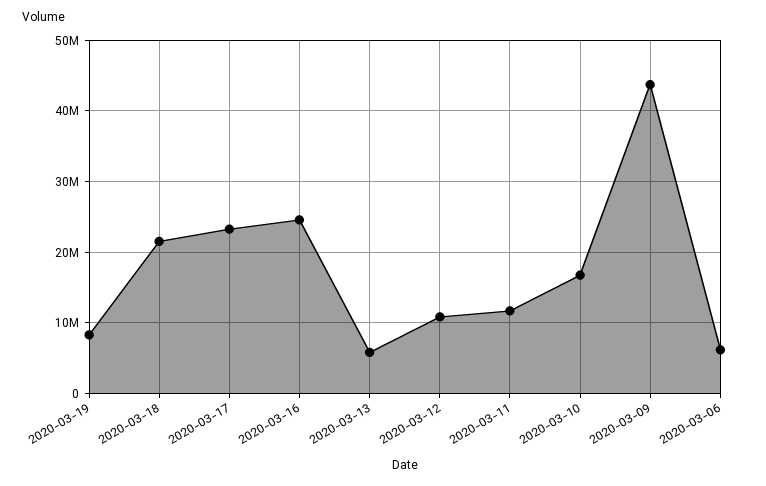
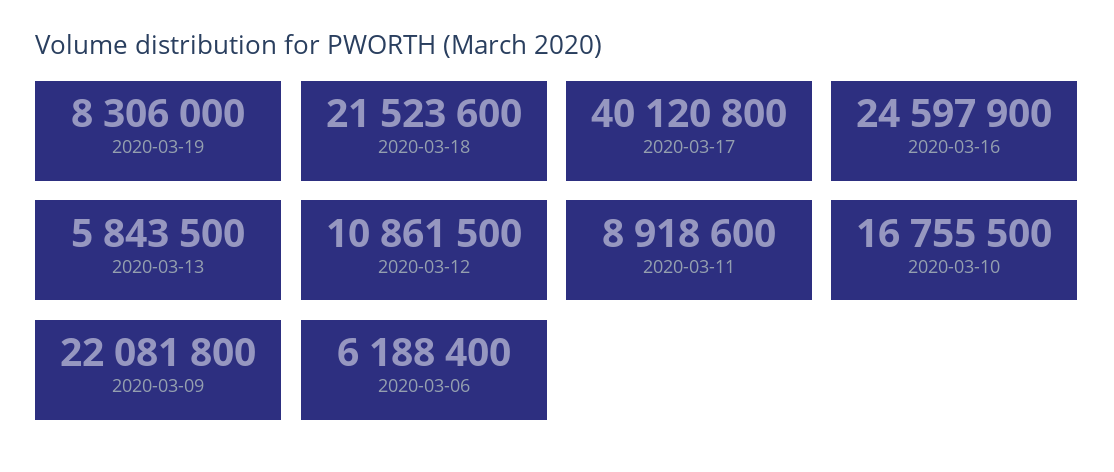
  {
    "2020-03-19": 8306000,
    "2020-03-18": 21523600,
-   "2020-03-17": 23000000,
+   "2020-03-17": 40120800,
    "2020-03-16": 24597900,
    "2020-03-13": 5843500,
    "2020-03-12": 10861500,
-   "2020-03-11": 12000000,
+   "2020-03-11": 8918600,
    "2020-03-10": 16755500,
-   "2020-03-09": 44000000,
+   "2020-03-09": 22081800,
    "2020-03-06": 6188400
  }

